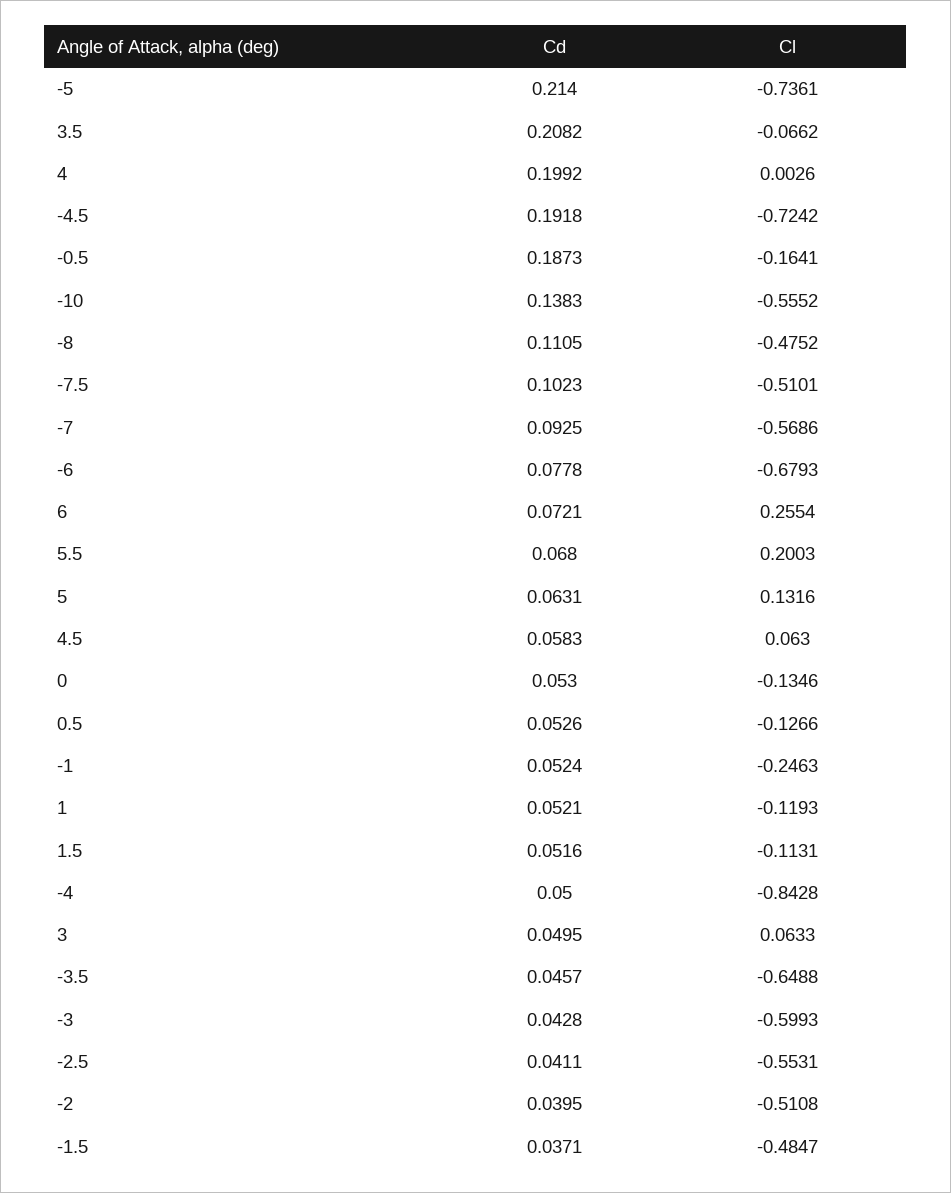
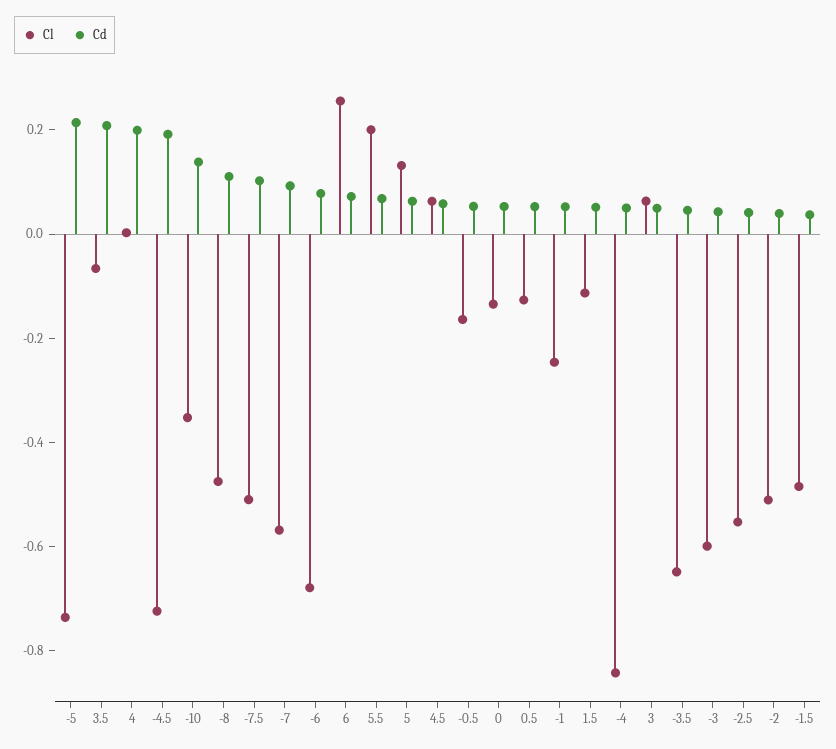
  {
    "Cd": {
      "-5": 0.214,
      "3.5": 0.2082,
      "4": 0.1992,
      "-4.5": 0.1918,
-     "-0.5": 0.1873,
+     "-0.5": 0.05,
      "-10": 0.1383,
      "-8": 0.1105,
      "-7.5": 0.1023,
      "-7": 0.0925,
      "-6": 0.0778,
      "6": 0.0721,
      "5.5": 0.068,
      "5": 0.0631,
      "4.5": 0.0583,
      "0": 0.053,
      "0.5": 0.0526,
      "-1": 0.0524,
-     "1": 0.0521,
      "1.5": 0.0516,
      "-4": 0.05,
      "3": 0.0495,
      "-3.5": 0.0457,
      "-3": 0.0428,
      "-2.5": 0.0411,
      "-2": 0.0395,
      "-1.5": 0.0371
    },
    "Cl": {
      "-5": -0.7361,
      "3.5": -0.0662,
      "4": 0.0026,
      "-4.5": -0.7242,
      "-0.5": -0.1641,
-     "-10": -0.5552,
+     "-10": -0.35,
      "-8": -0.4752,
      "-7.5": -0.5101,
      "-7": -0.5686,
      "-6": -0.6793,
      "6": 0.2554,
      "5.5": 0.2003,
      "5": 0.1316,
      "4.5": 0.063,
      "0": -0.1346,
      "0.5": -0.1266,
      "-1": -0.2463,
-     "1": -0.1193,
      "1.5": -0.1131,
      "-4": -0.8428,
      "3": 0.0633,
      "-3.5": -0.6488,
      "-3": -0.5993,
      "-2.5": -0.5531,
      "-2": -0.5108,
      "-1.5": -0.4847
    }
  }

